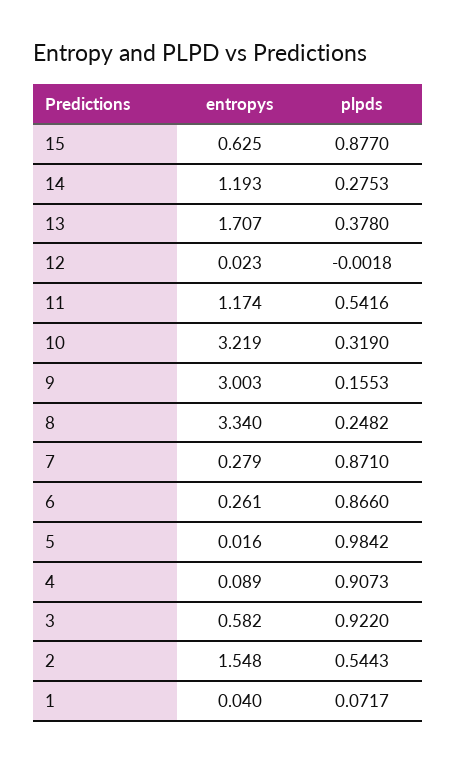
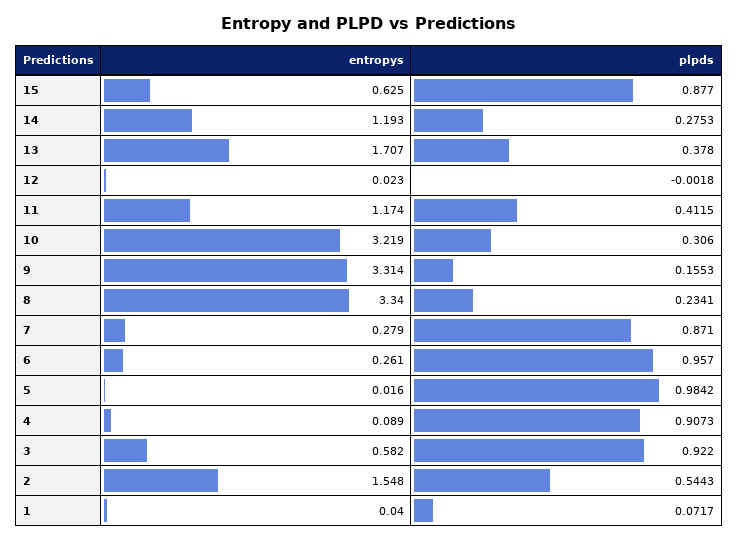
  {
    "entropys": {
      "15": 0.625,
      "14": 1.193,
      "13": 1.707,
      "12": 0.023,
      "11": 1.174,
      "10": 3.219,
-     "9": 3.003,
+     "9": 3.314,
      "8": 3.34,
      "7": 0.279,
      "6": 0.261,
      "5": 0.016,
      "4": 0.089,
      "3": 0.582,
      "2": 1.548,
      "1": 0.04
    },
    "plpds": {
      "15": 0.877,
      "14": 0.2753,
      "13": 0.378,
      "12": -0.0018,
-     "11": 0.5416,
+     "11": 0.4115,
-     "10": 0.319,
+     "10": 0.306,
      "9": 0.1553,
-     "8": 0.2482,
+     "8": 0.2341,
      "7": 0.871,
-     "6": 0.866,
+     "6": 0.957,
      "5": 0.9842,
      "4": 0.9073,
      "3": 0.922,
      "2": 0.5443,
      "1": 0.0717
    }
  }

